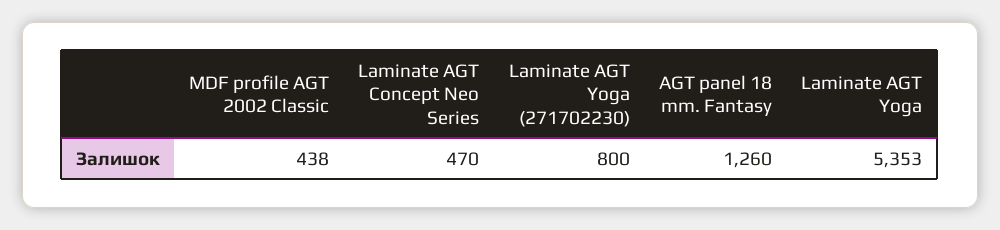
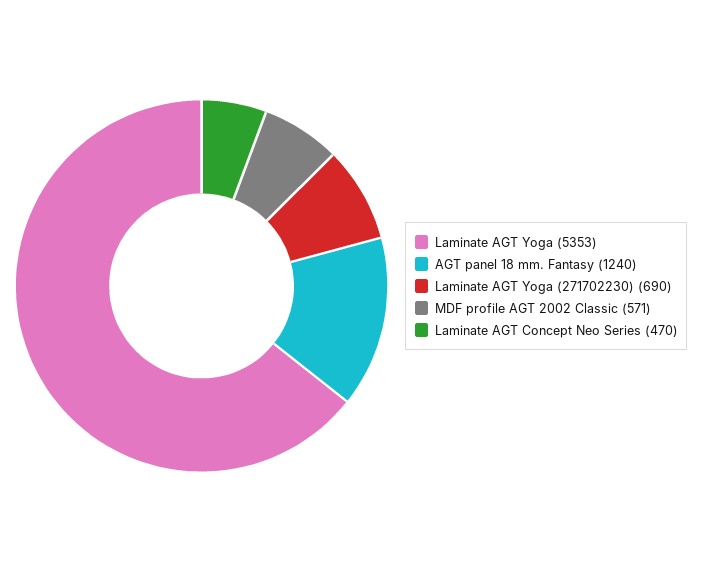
  {
-   "MDF profile AGT 2002 Classic": 438,
+   "MDF profile AGT 2002 Classic": 571,
    "Laminate AGT Concept Neo Series": 470,
-   "Laminate AGT Yoga (271702230)": 800,
+   "Laminate AGT Yoga (271702230)": 690,
-   "AGT panel 18 mm. Fantasy": 1260,
+   "AGT panel 18 mm. Fantasy": 1240,
    "Laminate AGT Yoga": 5353
  }

